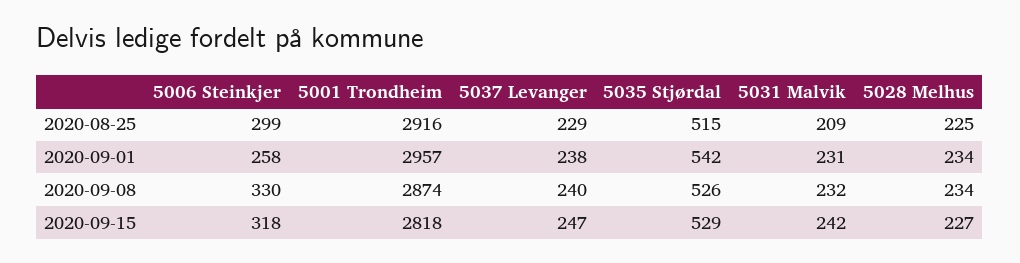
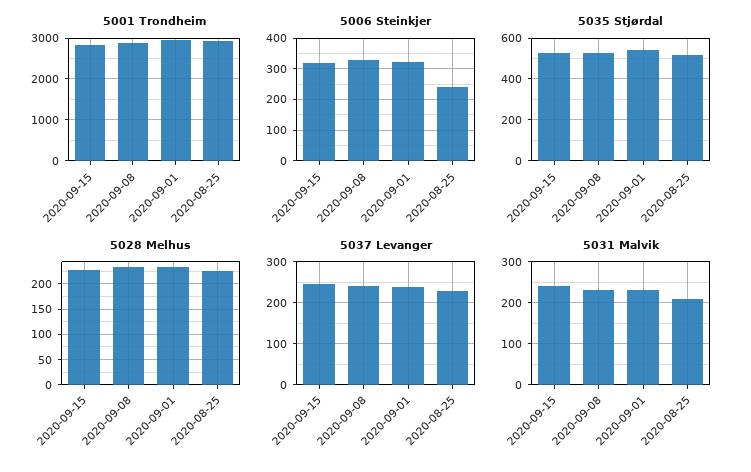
  {
    "5006 Steinkjer": {
-     "2020-08-25": 299,
+     "2020-08-25": 240,
-     "2020-09-01": 258,
+     "2020-09-01": 320,
      "2020-09-08": 330,
      "2020-09-15": 318
    },
    "5001 Trondheim": {
      "2020-08-25": 2916,
      "2020-09-01": 2957,
      "2020-09-08": 2874,
      "2020-09-15": 2818
    },
    "5037 Levanger": {
      "2020-08-25": 229,
      "2020-09-01": 238,
      "2020-09-08": 240,
      "2020-09-15": 247
    },
    "5035 Stjørdal": {
      "2020-08-25": 515,
      "2020-09-01": 542,
      "2020-09-08": 526,
      "2020-09-15": 529
    },
    "5031 Malvik": {
      "2020-08-25": 209,
      "2020-09-01": 231,
      "2020-09-08": 232,
      "2020-09-15": 242
    },
    "5028 Melhus": {
      "2020-08-25": 225,
      "2020-09-01": 234,
      "2020-09-08": 234,
      "2020-09-15": 227
    }
  }

